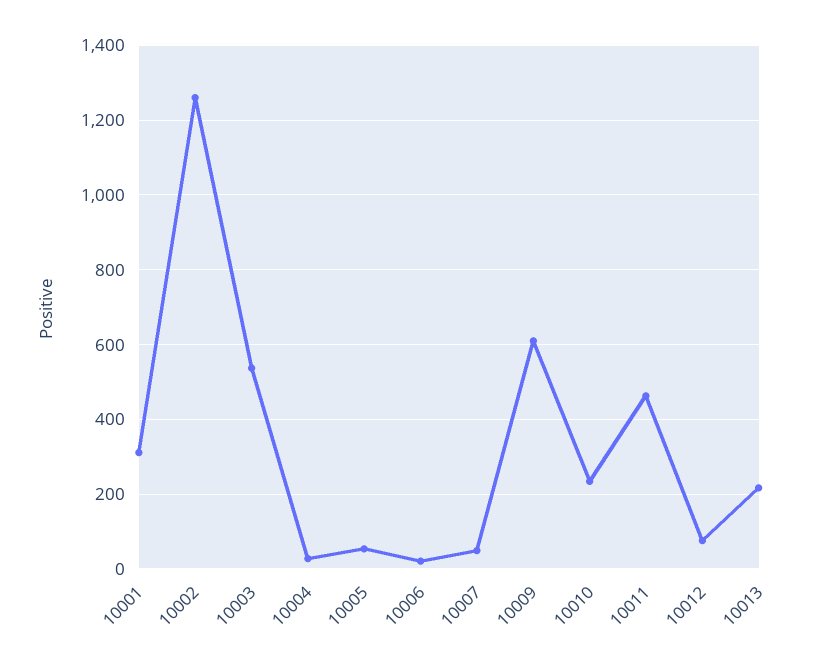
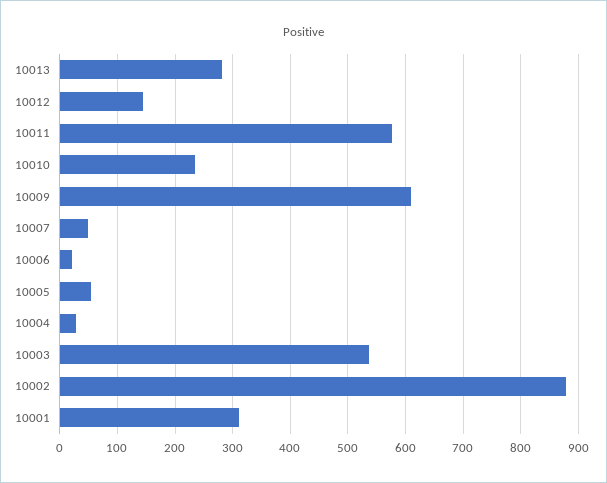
  {
    "10001": 320,
-   "10002": 1260,
+   "10002": 880,
    "10003": 540,
    "10004": 20,
    "10005": 60,
    "10006": 20,
    "10007": 40,
    "10009": 620,
    "10010": 240,
-   "10011": 460,
+   "10011": 580,
-   "10012": 80,
+   "10012": 140,
-   "10013": 220
+   "10013": 280
  }

